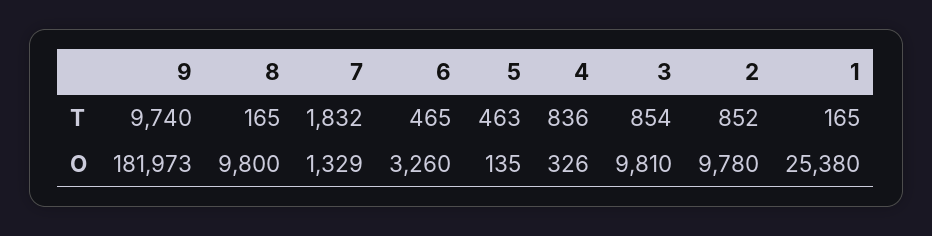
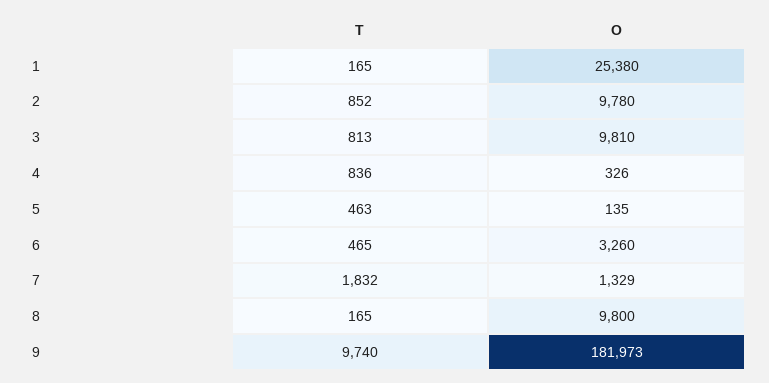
  {
    "9": {
      "T": 9740,
      "O": 181973
    },
    "8": {
      "T": 165,
      "O": 9800
    },
    "7": {
      "T": 1832,
      "O": 1329
    },
    "6": {
      "T": 465,
      "O": 3260
    },
    "5": {
      "T": 463,
      "O": 135
    },
    "4": {
      "T": 836,
      "O": 326
    },
    "3": {
-     "T": 854,
+     "T": 813,
      "O": 9810
    },
    "2": {
      "T": 852,
      "O": 9780
    },
    "1": {
      "T": 165,
      "O": 25380
    }
  }

